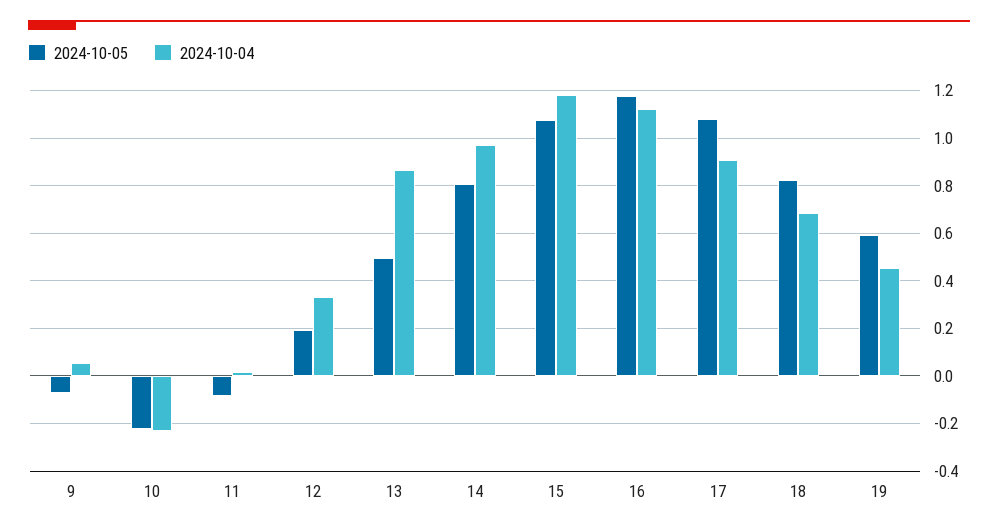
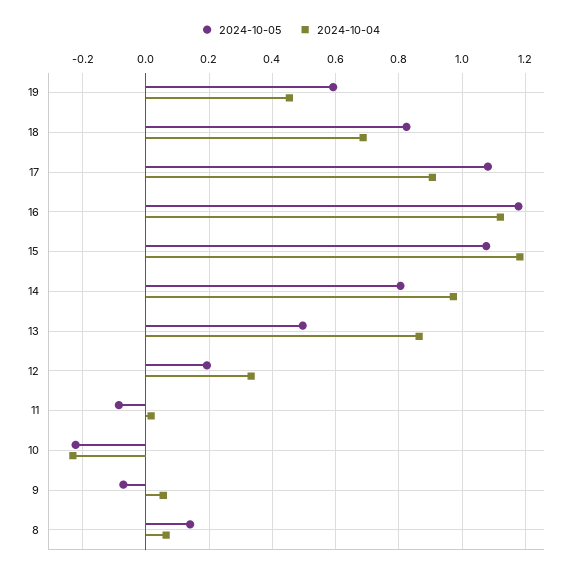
  {
    "2024-10-05": {
      "9": -0.08,
      "10": -0.22,
      "11": -0.08,
      "12": 0.2,
      "13": 0.5,
      "14": 0.8,
      "15": 1.08,
      "16": 1.18,
      "17": 1.08,
      "18": 0.82,
-     "19": 0.6
+     "19": 0.6,
+     "8": 0.14
    },
    "2024-10-04": {
      "9": 0.06,
      "10": -0.24,
      "11": 0.02,
      "12": 0.34,
      "13": 0.86,
      "14": 0.98,
      "15": 1.18,
      "16": 1.12,
      "17": 0.9,
      "18": 0.68,
-     "19": 0.46
+     "19": 0.46,
+     "8": 0.06
    }
  }

